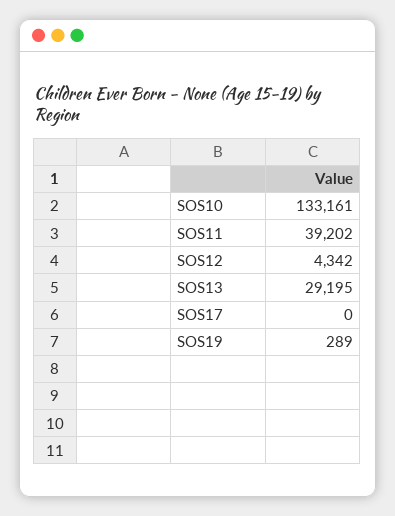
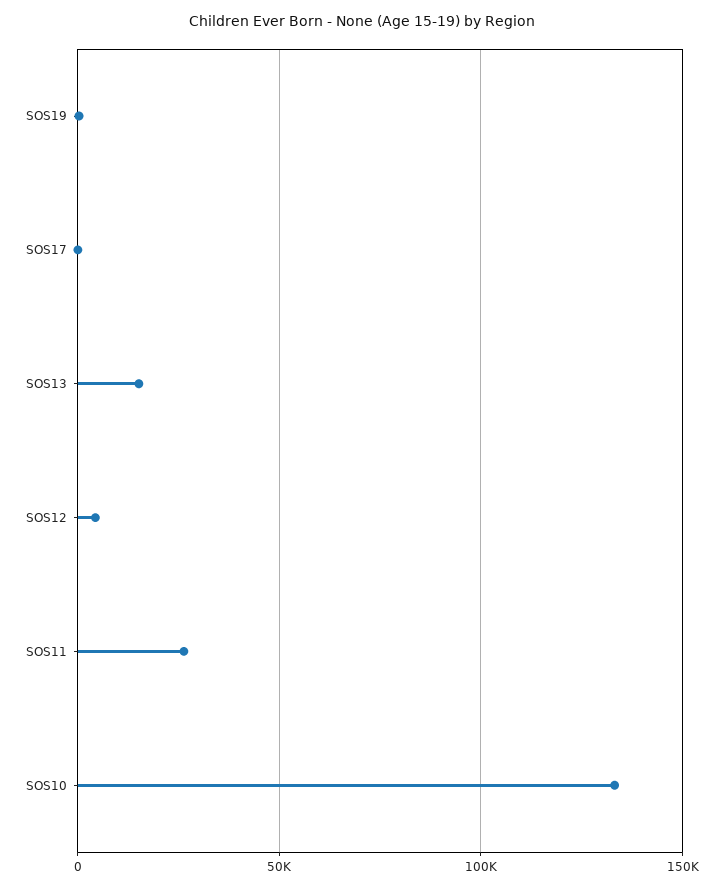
  {
    "SOS10": 133161,
-   "SOS11": 39202,
+   "SOS11": 25000,
    "SOS12": 4342,
-   "SOS13": 29195,
+   "SOS13": 15000,
    "SOS17": 0,
    "SOS19": 289
  }

